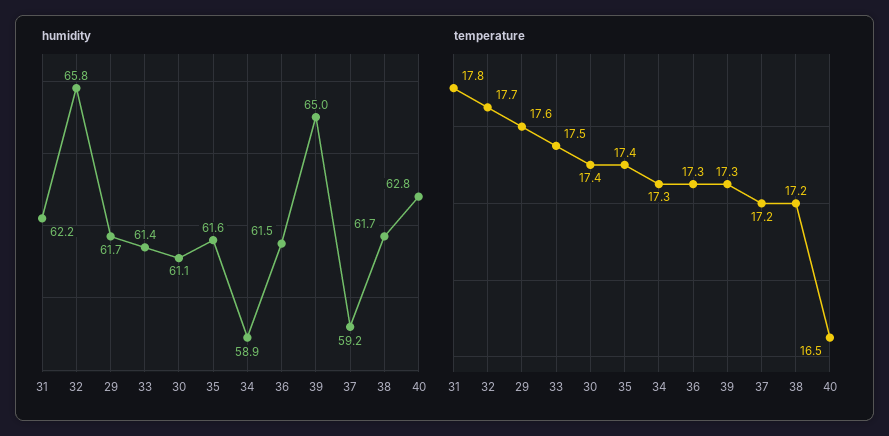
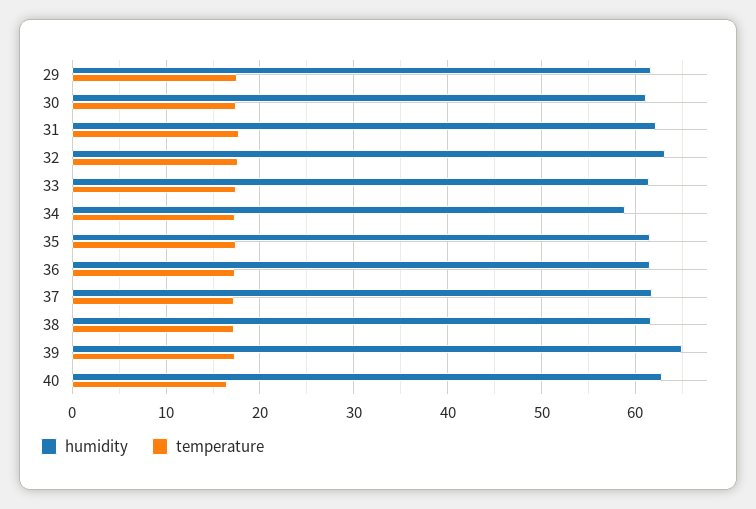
  {
    "humidity": {
      "31": 62.2,
-     "32": 65.8,
+     "32": 63,
      "29": 61.7,
      "33": 61.4,
      "30": 61.1,
      "35": 61.6,
      "34": 58.9,
      "36": 61.5,
      "39": 65,
-     "37": 59.2,
+     "37": 62,
      "38": 61.7,
      "40": 62.8
    },
    "temperature": {
      "31": 17.8,
      "32": 17.7,
      "29": 17.6,
      "33": 17.5,
      "30": 17.4,
      "35": 17.4,
      "34": 17.3,
      "36": 17.3,
      "39": 17.3,
      "37": 17.2,
      "38": 17.2,
      "40": 16.5
    }
  }

